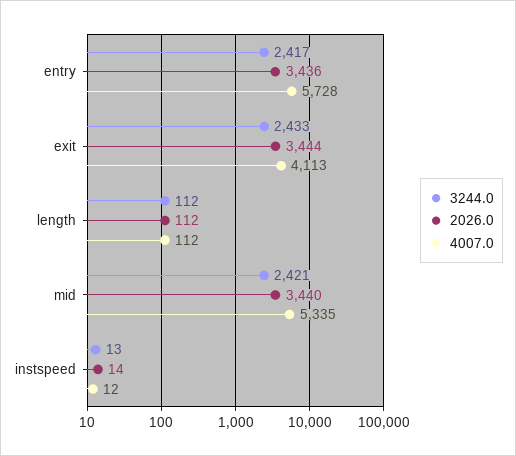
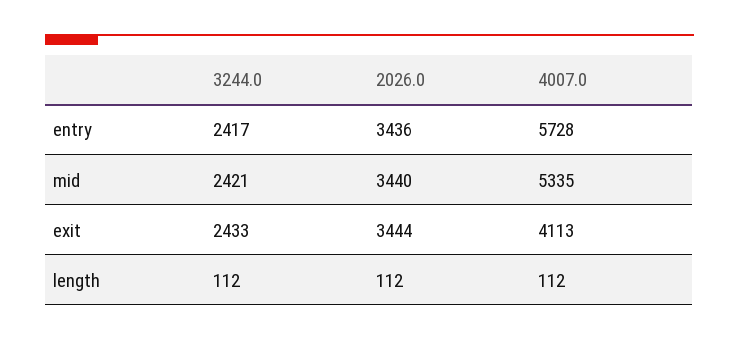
  {
    "3244.0": {
      "entry": 2417,
      "exit": 2433,
      "length": 112,
-     "mid": 2421,
+     "mid": 2421
-     "instspeed": 13
    },
    "2026.0": {
      "entry": 3436,
      "exit": 3444,
      "length": 112,
-     "mid": 3440,
+     "mid": 3440
-     "instspeed": 14
    },
    "4007.0": {
      "entry": 5728,
      "exit": 4113,
      "length": 112,
-     "mid": 5335,
+     "mid": 5335
-     "instspeed": 12
    }
  }

